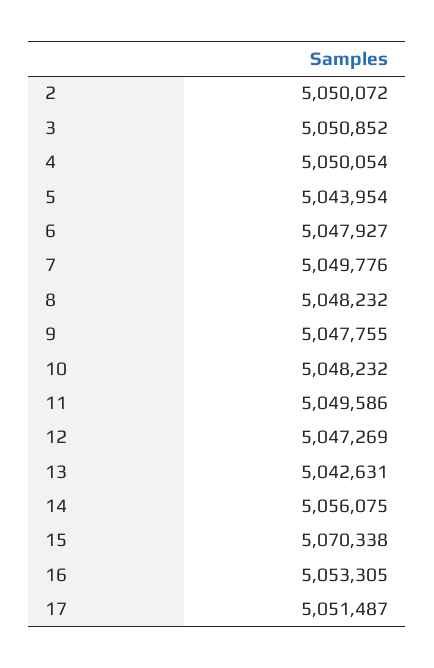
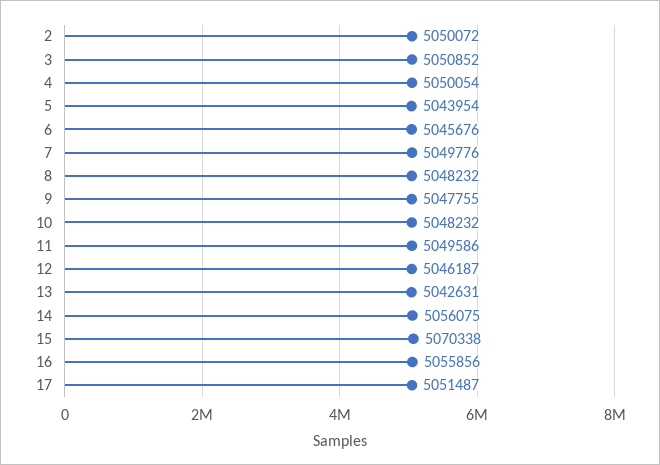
  {
    "2": 5050072,
    "3": 5050852,
    "4": 5050054,
    "5": 5043954,
-   "6": 5047927,
+   "6": 5045676,
    "7": 5049776,
    "8": 5048232,
    "9": 5047755,
    "10": 5048232,
    "11": 5049586,
-   "12": 5047269,
+   "12": 5046187,
    "13": 5042631,
    "14": 5056075,
    "15": 5070338,
-   "16": 5053305,
+   "16": 5055856,
    "17": 5051487
  }

